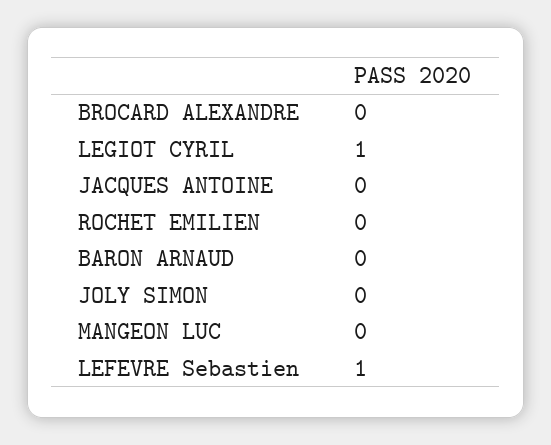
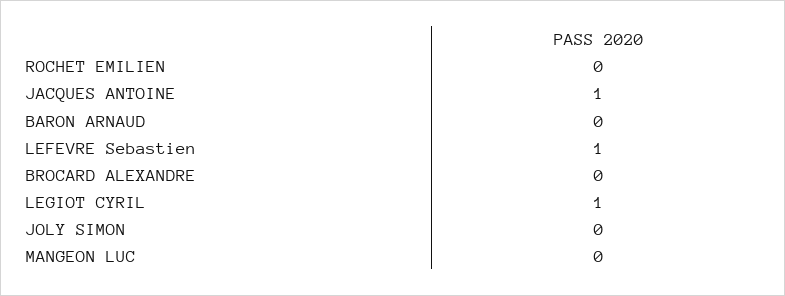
  {
    "BROCARD ALEXANDRE": 0,
    "LEGIOT CYRIL": 1,
-   "JACQUES ANTOINE": 0,
+   "JACQUES ANTOINE": 1,
    "ROCHET EMILIEN": 0,
    "BARON ARNAUD": 0,
    "JOLY SIMON": 0,
    "MANGEON LUC": 0,
    "LEFEVRE Sebastien": 1
  }

